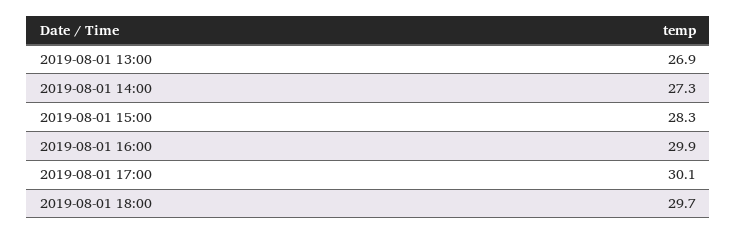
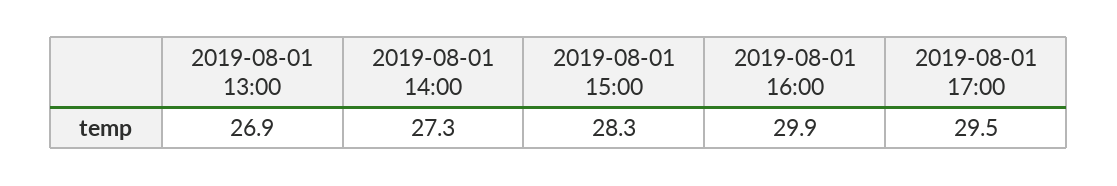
  {
    "2019-08-01 13:00": 26.9,
    "2019-08-01 14:00": 27.3,
    "2019-08-01 15:00": 28.3,
    "2019-08-01 16:00": 29.9,
-   "2019-08-01 17:00": 30.1,
+   "2019-08-01 17:00": 29.5
-   "2019-08-01 18:00": 29.7
  }

